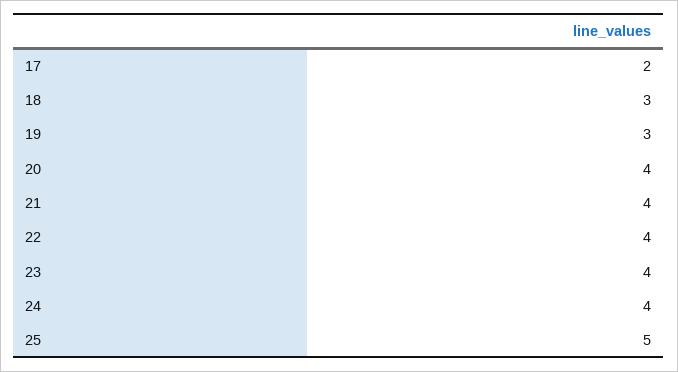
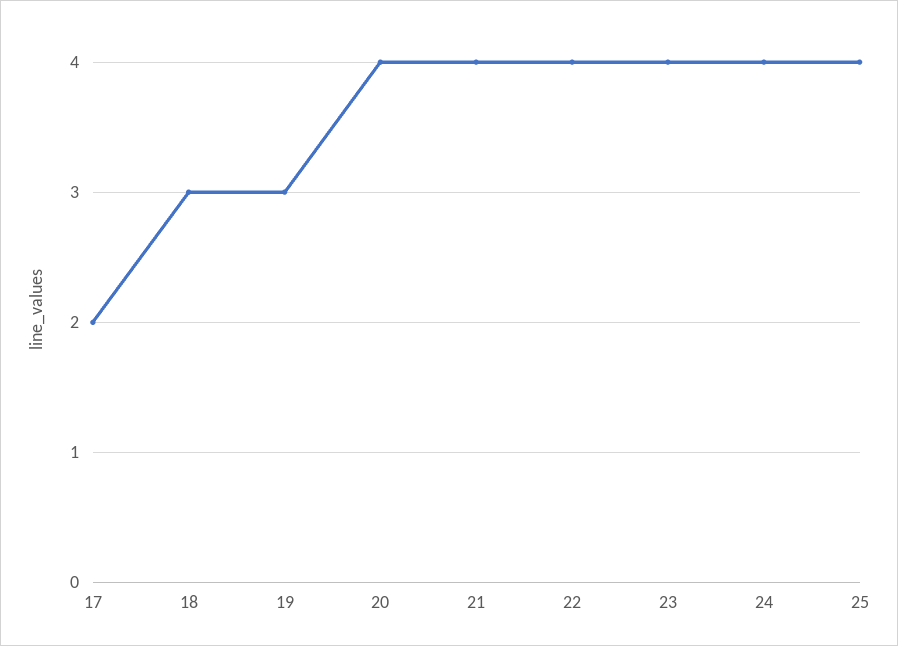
  {
    "17": 2,
    "18": 3,
    "19": 3,
    "20": 4,
    "21": 4,
    "22": 4,
    "23": 4,
    "24": 4,
-   "25": 5
+   "25": 4
  }

